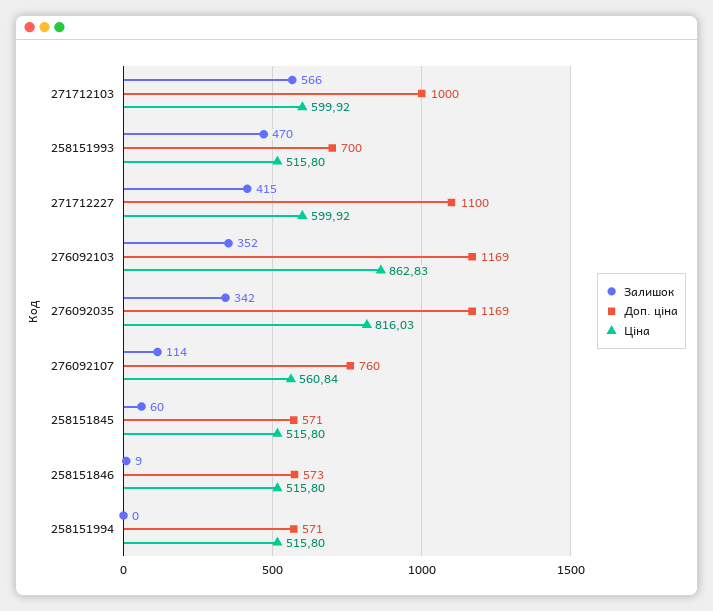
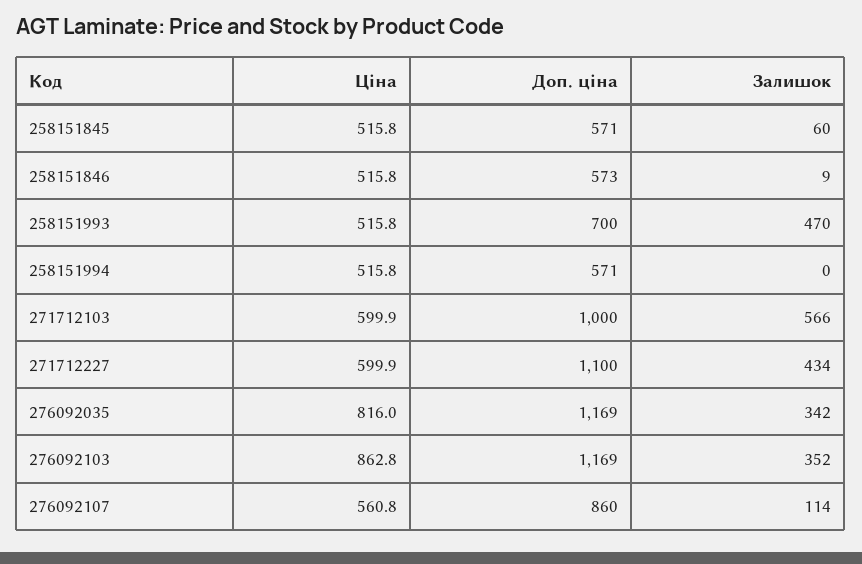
  {
    "Залишок": {
      "271712103": 566,
      "258151993": 470,
-     "271712227": 415,
+     "271712227": 434,
      "276092103": 352,
      "276092035": 342,
      "276092107": 114,
      "258151845": 60,
      "258151846": 9,
      "258151994": 0
    },
    "Доп. ціна": {
      "271712103": 1000,
      "258151993": 700,
      "271712227": 1100,
      "276092103": 1169,
      "276092035": 1169,
-     "276092107": 760,
+     "276092107": 860,
      "258151845": 571,
      "258151846": 573,
      "258151994": 571
    },
    "Ціна": {
      "271712103": 599.92,
      "258151993": 515.8,
      "271712227": 599.92,
      "276092103": 862.83,
      "276092035": 816.03,
      "276092107": 560.84,
      "258151845": 515.8,
      "258151846": 515.8,
      "258151994": 515.8
    }
  }

